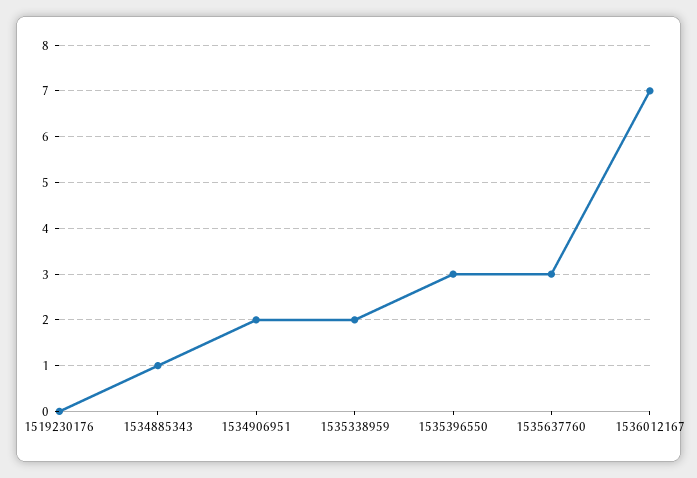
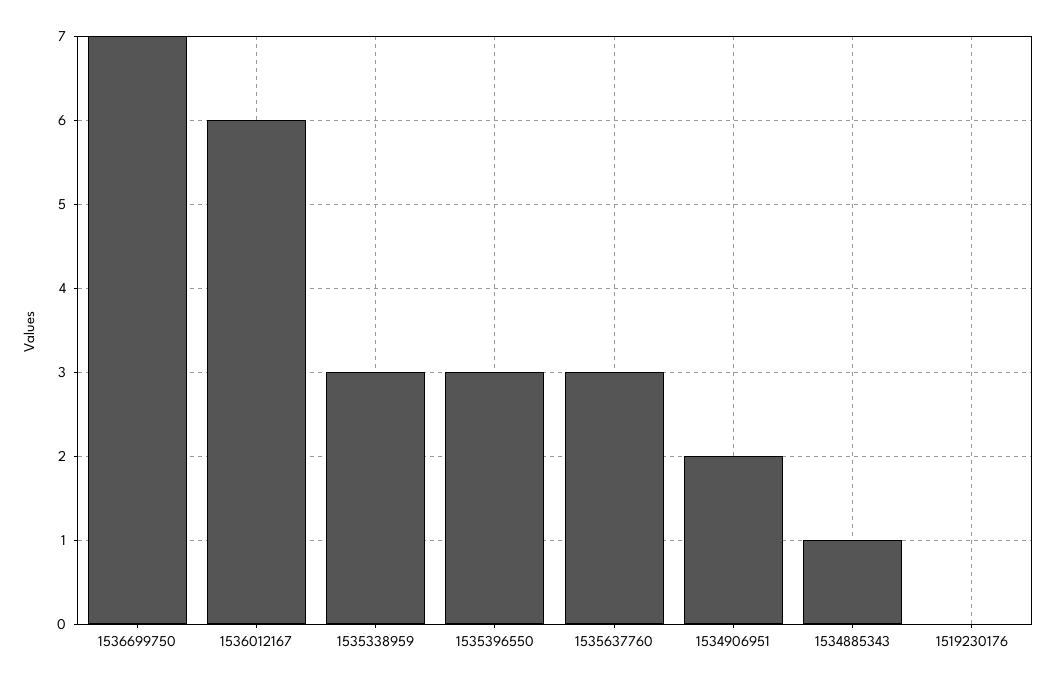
  {
    "1519230176": 0,
    "1534885343": 1,
    "1534906951": 2,
-   "1535338959": 2,
+   "1535338959": 3,
    "1535396550": 3,
    "1535637760": 3,
-   "1536012167": 7
+   "1536012167": 6,
+   "1536699750": 7
  }

